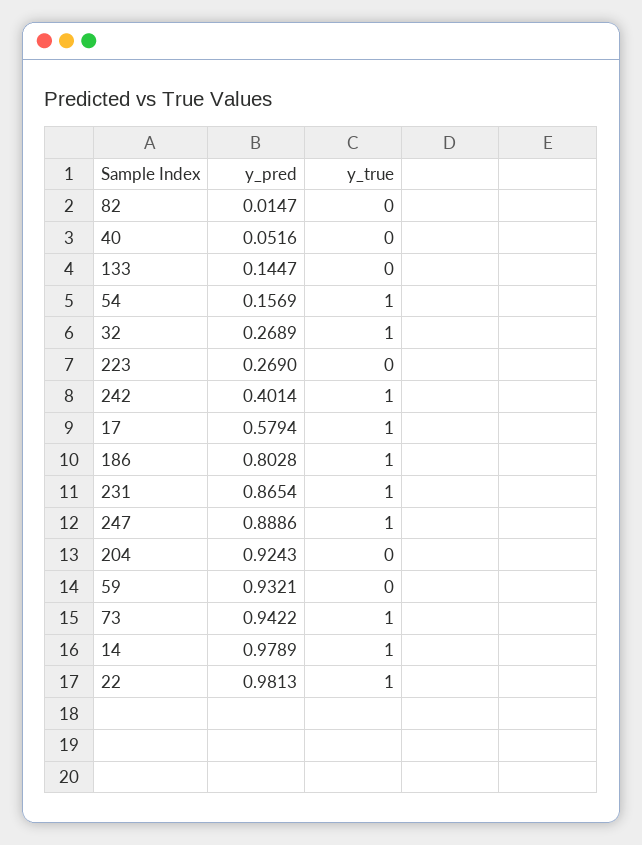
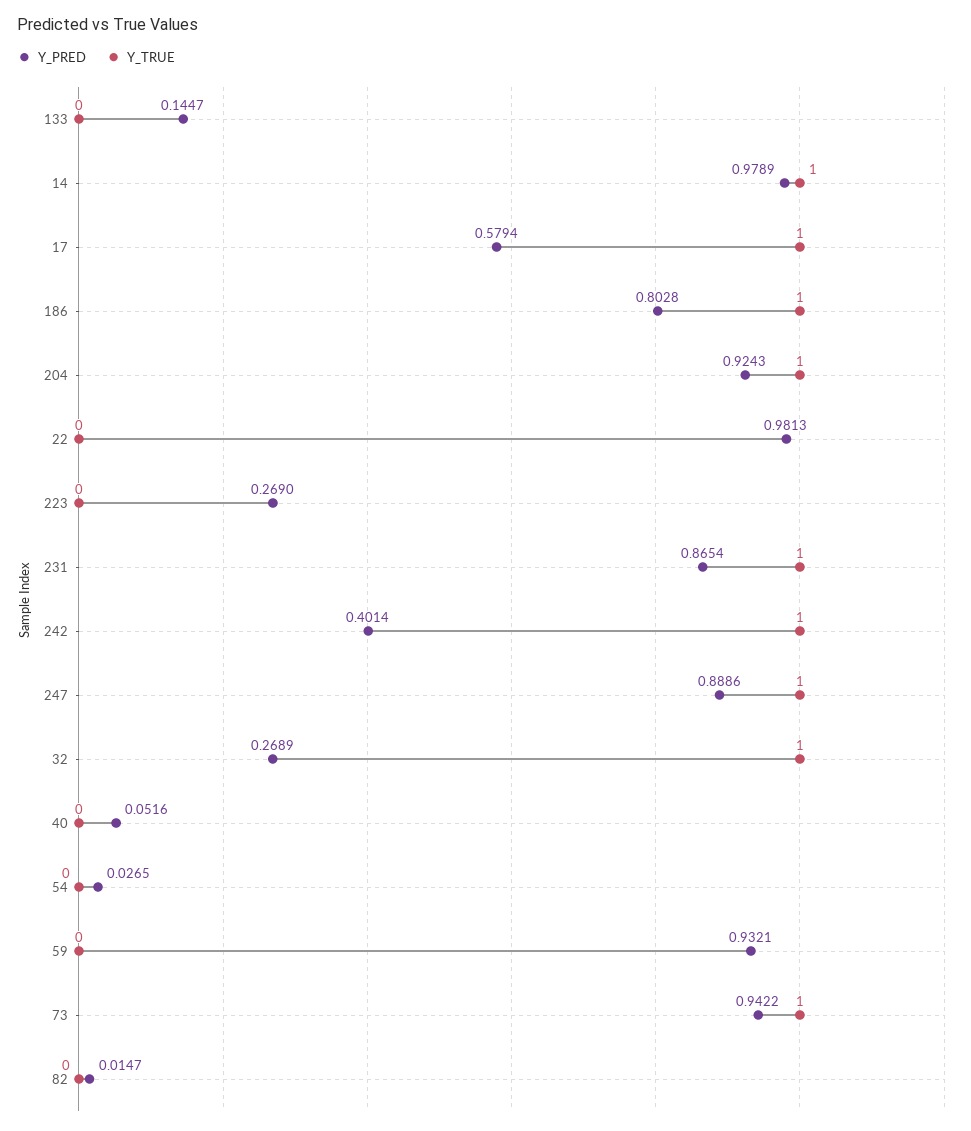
  {
    "y_pred": {
      "82": 0.0147,
      "40": 0.0516,
      "133": 0.1447,
-     "54": 0.1569,
+     "54": 0.0265,
      "32": 0.2689,
      "223": 0.269,
      "242": 0.4014,
      "17": 0.5794,
      "186": 0.8028,
      "231": 0.8654,
      "247": 0.8886,
      "204": 0.9243,
      "59": 0.9321,
      "73": 0.9422,
      "14": 0.9789,
      "22": 0.9813
    },
    "y_true": {
      "82": 0,
      "40": 0,
      "133": 0,
-     "54": 1,
+     "54": 0,
      "32": 1,
      "223": 0,
      "242": 1,
      "17": 1,
      "186": 1,
      "231": 1,
      "247": 1,
-     "204": 0,
+     "204": 1,
      "59": 0,
      "73": 1,
      "14": 1,
-     "22": 1
+     "22": 0
    }
  }

